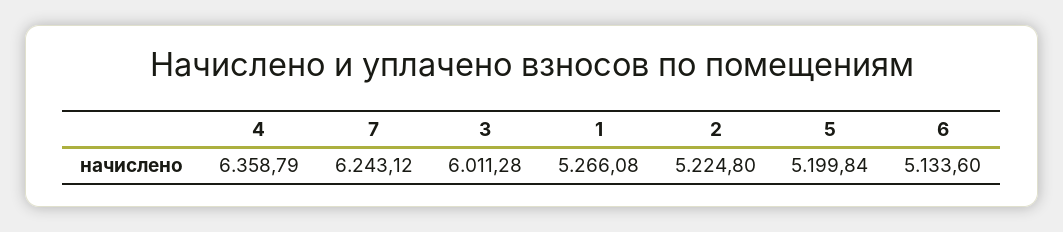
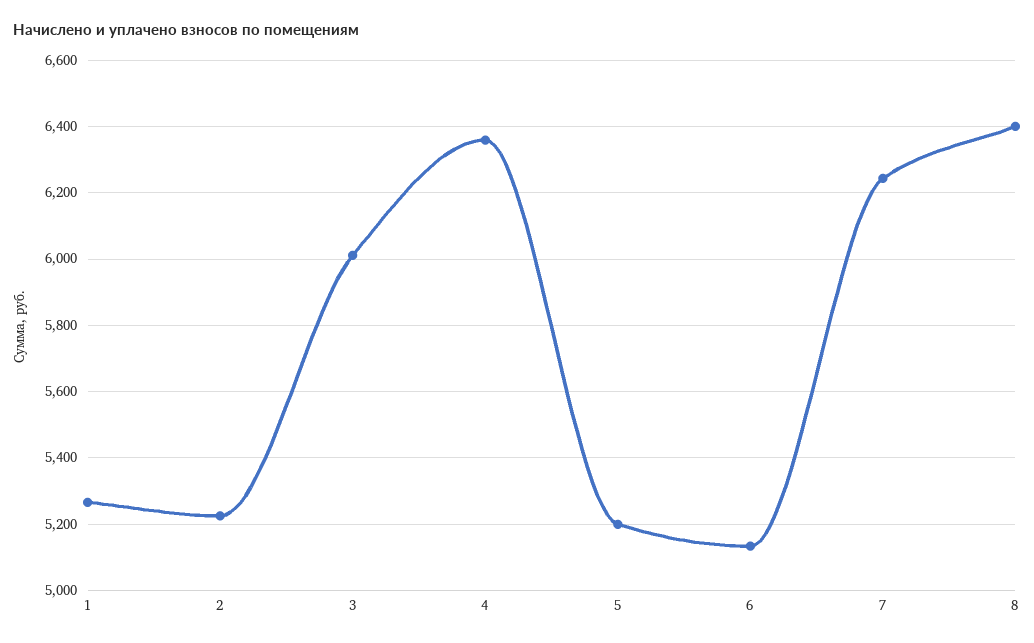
  {
    "4": 6358.79,
    "7": 6243.12,
    "3": 6011.28,
    "1": 5266.08,
    "2": 5224.8,
    "5": 5199.84,
-   "6": 5133.6
+   "6": 5133.6,
+   "8": 6400
  }

